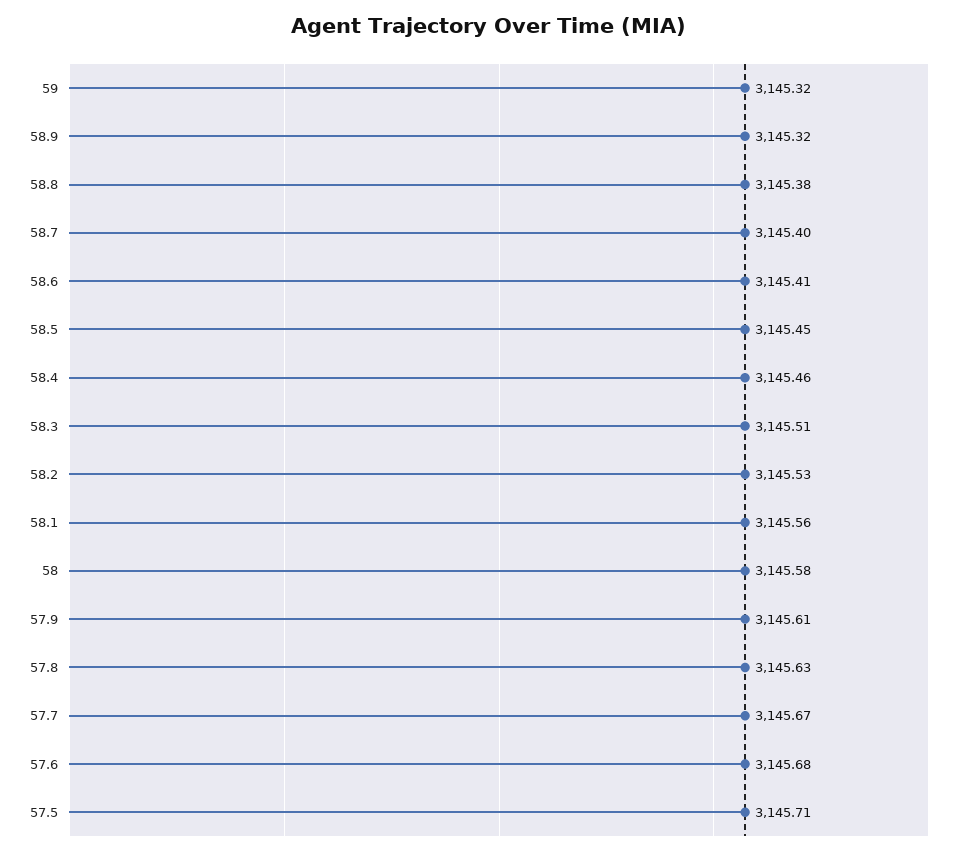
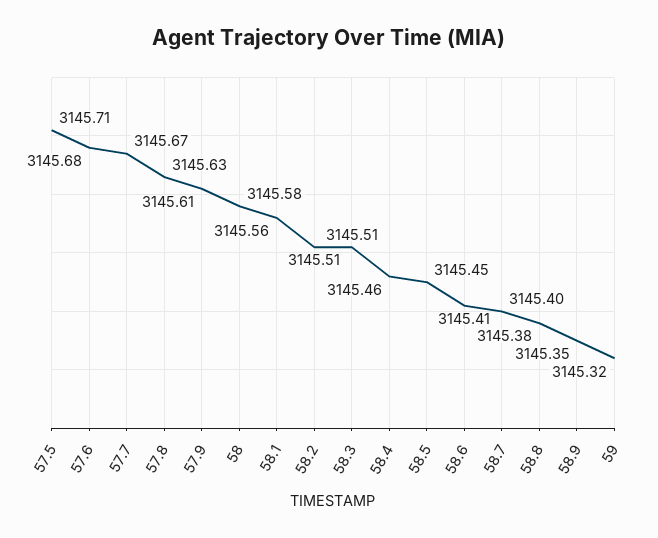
  {
    "59": 3145.32,
-   "58.9": 3145.32,
+   "58.9": 3145.35,
    "58.8": 3145.38,
    "58.7": 3145.4,
    "58.6": 3145.41,
    "58.5": 3145.45,
    "58.4": 3145.46,
    "58.3": 3145.51,
-   "58.2": 3145.53,
+   "58.2": 3145.51,
    "58.1": 3145.56,
    "58": 3145.58,
    "57.9": 3145.61,
    "57.8": 3145.63,
    "57.7": 3145.67,
    "57.6": 3145.68,
    "57.5": 3145.71
  }

